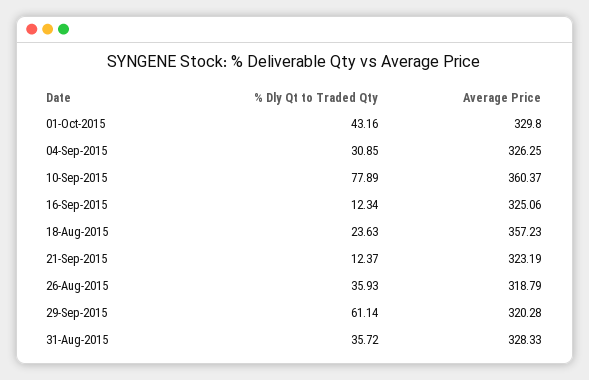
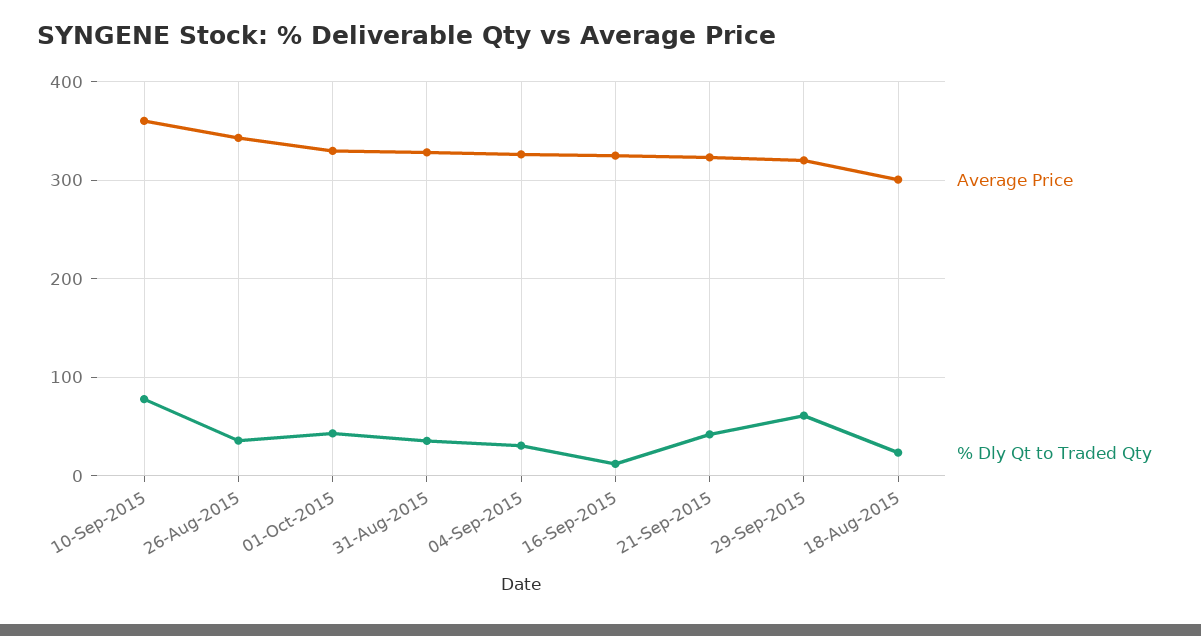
  {
    "% Dly Qt to Traded Qty": {
      "01-Oct-2015": 43.16,
      "04-Sep-2015": 30.85,
      "10-Sep-2015": 77.89,
      "16-Sep-2015": 12.34,
      "18-Aug-2015": 23.63,
-     "21-Sep-2015": 12.37,
+     "21-Sep-2015": 40,
      "26-Aug-2015": 35.93,
      "29-Sep-2015": 61.14,
      "31-Aug-2015": 35.72
    },
    "Average Price": {
      "01-Oct-2015": 329.8,
      "04-Sep-2015": 326.25,
      "10-Sep-2015": 360.37,
      "16-Sep-2015": 325.06,
-     "18-Aug-2015": 357.23,
+     "18-Aug-2015": 300,
      "21-Sep-2015": 323.19,
-     "26-Aug-2015": 318.79,
+     "26-Aug-2015": 340,
      "29-Sep-2015": 320.28,
      "31-Aug-2015": 328.33
    }
  }

